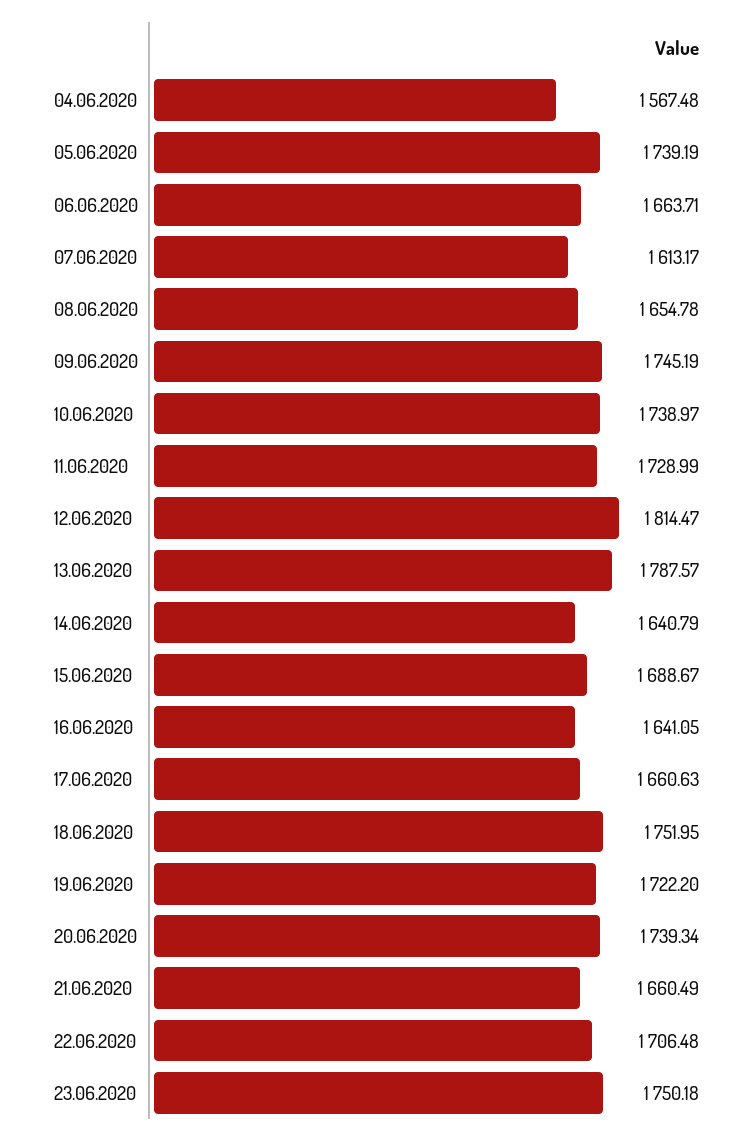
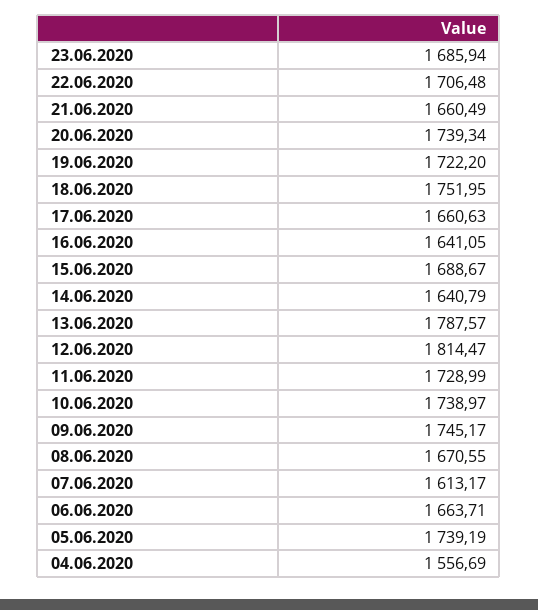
  {
-   "04.06.2020": 1567.48,
+   "04.06.2020": 1556.69,
    "05.06.2020": 1739.19,
    "06.06.2020": 1663.71,
    "07.06.2020": 1613.17,
-   "08.06.2020": 1654.78,
+   "08.06.2020": 1670.55,
-   "09.06.2020": 1745.19,
+   "09.06.2020": 1745.17,
    "10.06.2020": 1738.97,
    "11.06.2020": 1728.99,
    "12.06.2020": 1814.47,
    "13.06.2020": 1787.57,
    "14.06.2020": 1640.79,
    "15.06.2020": 1688.67,
    "16.06.2020": 1641.05,
    "17.06.2020": 1660.63,
    "18.06.2020": 1751.95,
    "19.06.2020": 1722.2,
    "20.06.2020": 1739.34,
    "21.06.2020": 1660.49,
    "22.06.2020": 1706.48,
-   "23.06.2020": 1750.18
+   "23.06.2020": 1685.94
  }

